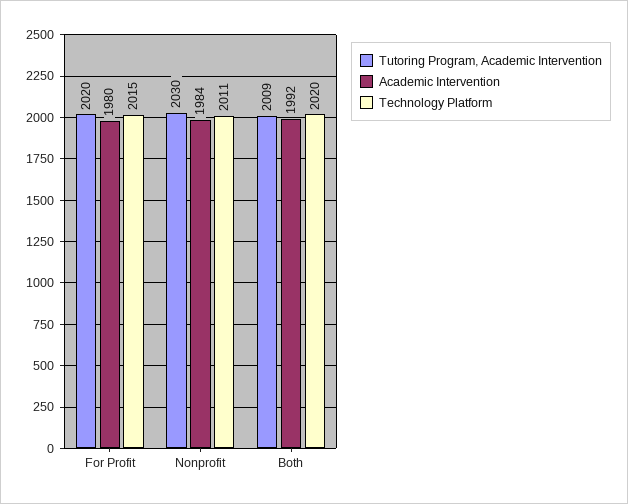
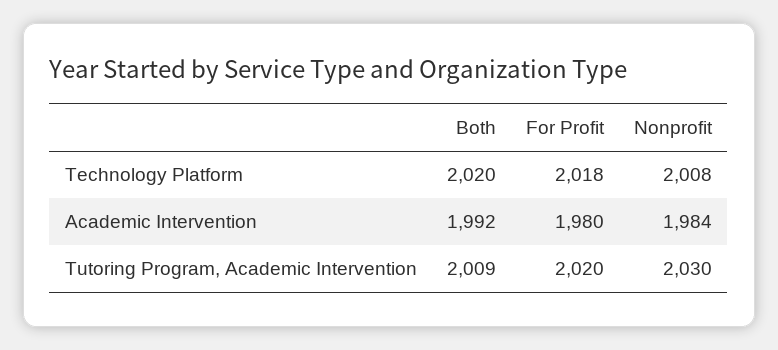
  {
    "Tutoring Program, Academic Intervention": {
      "For Profit": 2020,
      "Nonprofit": 2030,
      "Both": 2009
    },
    "Academic Intervention": {
      "For Profit": 1980,
      "Nonprofit": 1984,
      "Both": 1992
    },
    "Technology Platform": {
-     "For Profit": 2015,
+     "For Profit": 2018,
-     "Nonprofit": 2011,
+     "Nonprofit": 2008,
      "Both": 2020
    }
  }

